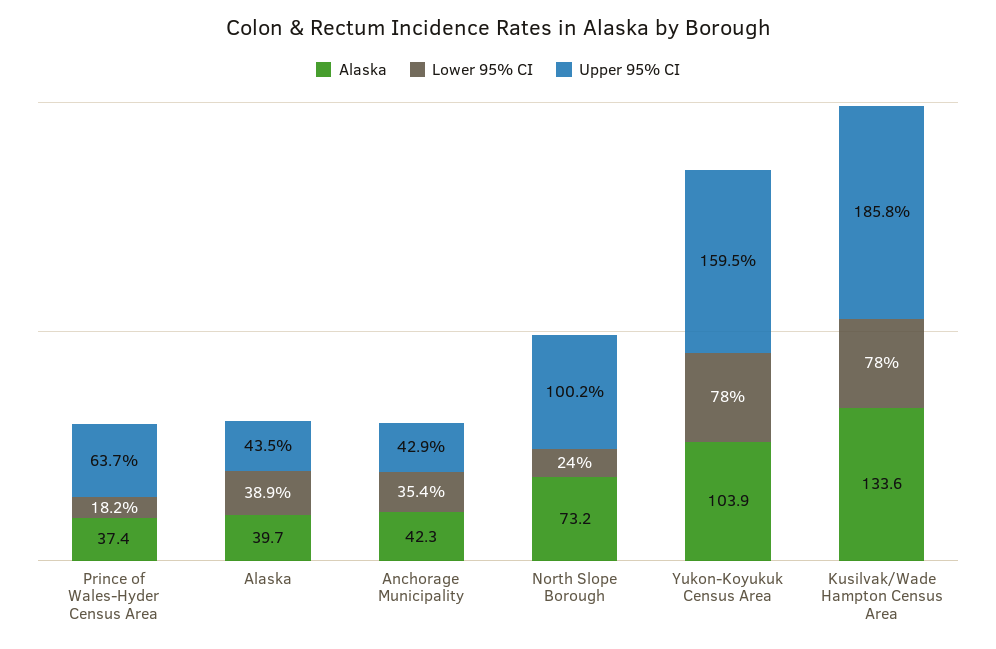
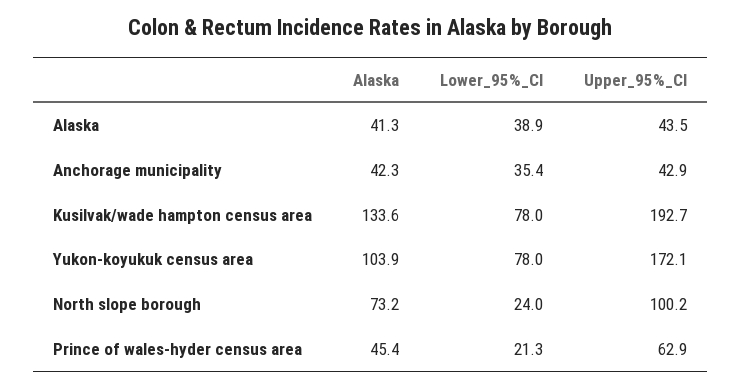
  {
    "Alaska": {
-     "Prince of Wales-Hyder Census Area": 37.4,
+     "Prince of Wales-Hyder Census Area": 45.4,
-     "Alaska": 39.7,
+     "Alaska": 41.3,
      "Anchorage Municipality": 42.3,
      "North Slope Borough": 73.2,
      "Yukon-Koyukuk Census Area": 103.9,
      "Kusilvak/Wade Hampton Census Area": 133.6
    },
    "Lower 95% CI": {
-     "Prince of Wales-Hyder Census Area": 18.2,
+     "Prince of Wales-Hyder Census Area": 21.3,
      "Alaska": 38.9,
      "Anchorage Municipality": 35.4,
      "North Slope Borough": 24,
      "Yukon-Koyukuk Census Area": 78,
      "Kusilvak/Wade Hampton Census Area": 78
    },
    "Upper 95% CI": {
-     "Prince of Wales-Hyder Census Area": 63.7,
+     "Prince of Wales-Hyder Census Area": 62.9,
      "Alaska": 43.5,
      "Anchorage Municipality": 42.9,
      "North Slope Borough": 100.2,
-     "Yukon-Koyukuk Census Area": 159.5,
+     "Yukon-Koyukuk Census Area": 172.1,
-     "Kusilvak/Wade Hampton Census Area": 185.8
+     "Kusilvak/Wade Hampton Census Area": 192.7
    }
  }

